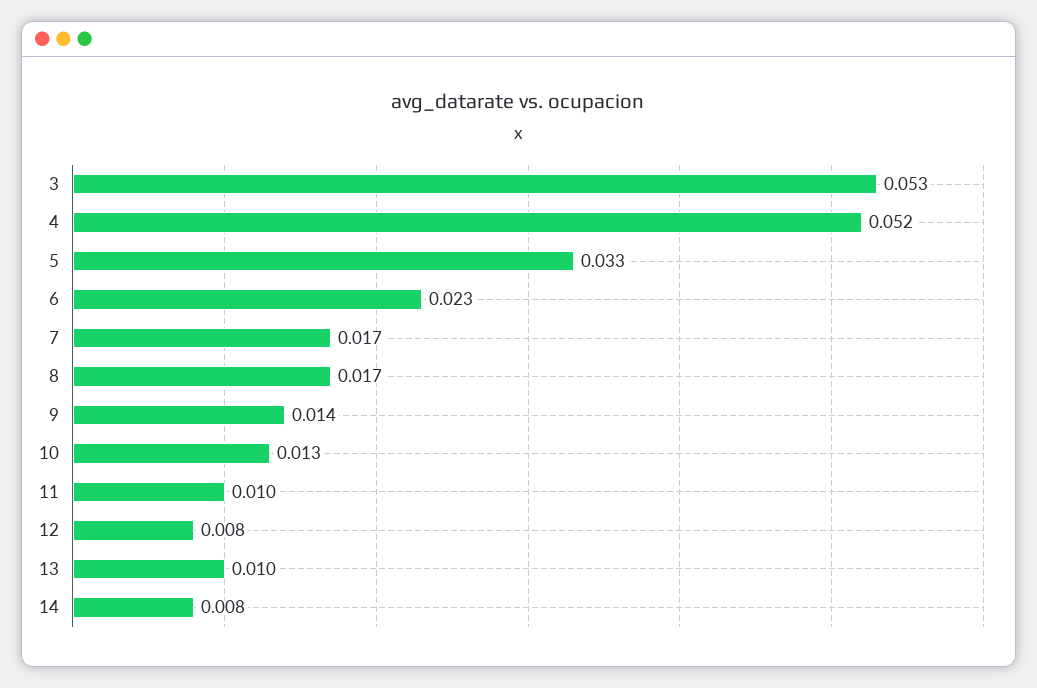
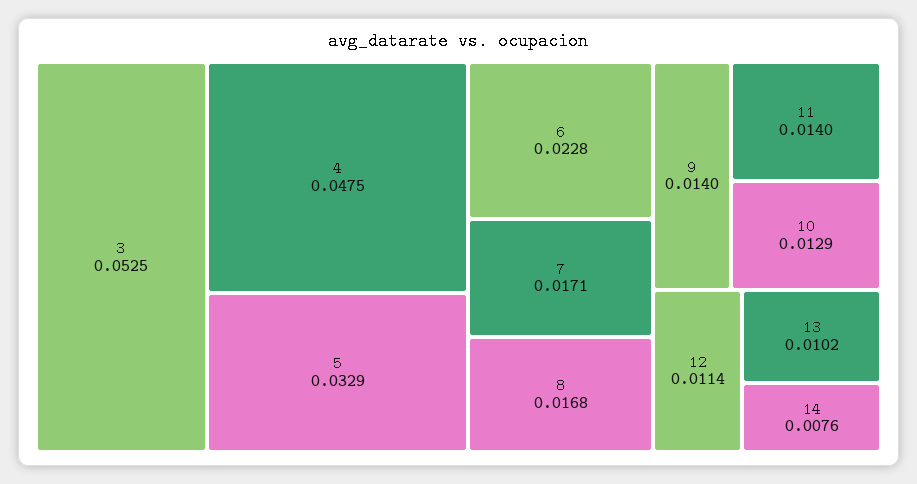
  {
    "3": 0.0525,
-   "4": 0.052,
+   "4": 0.0475,
    "5": 0.0329,
    "6": 0.0228,
    "7": 0.0171,
    "8": 0.0168,
    "9": 0.014,
    "10": 0.0129,
-   "11": 0.01,
+   "11": 0.014,
-   "12": 0.008,
+   "12": 0.0114,
    "13": 0.0102,
    "14": 0.0076
  }

